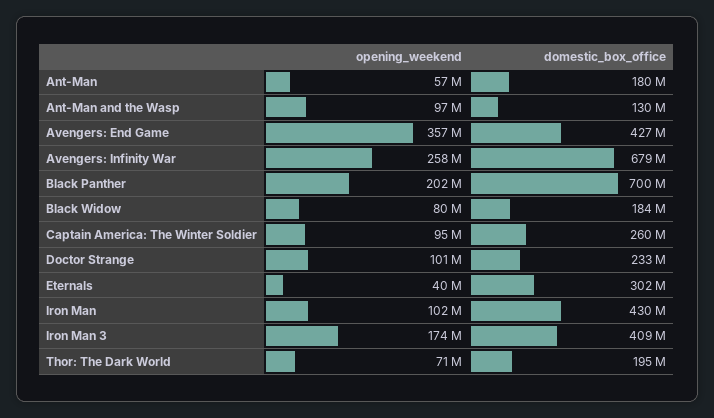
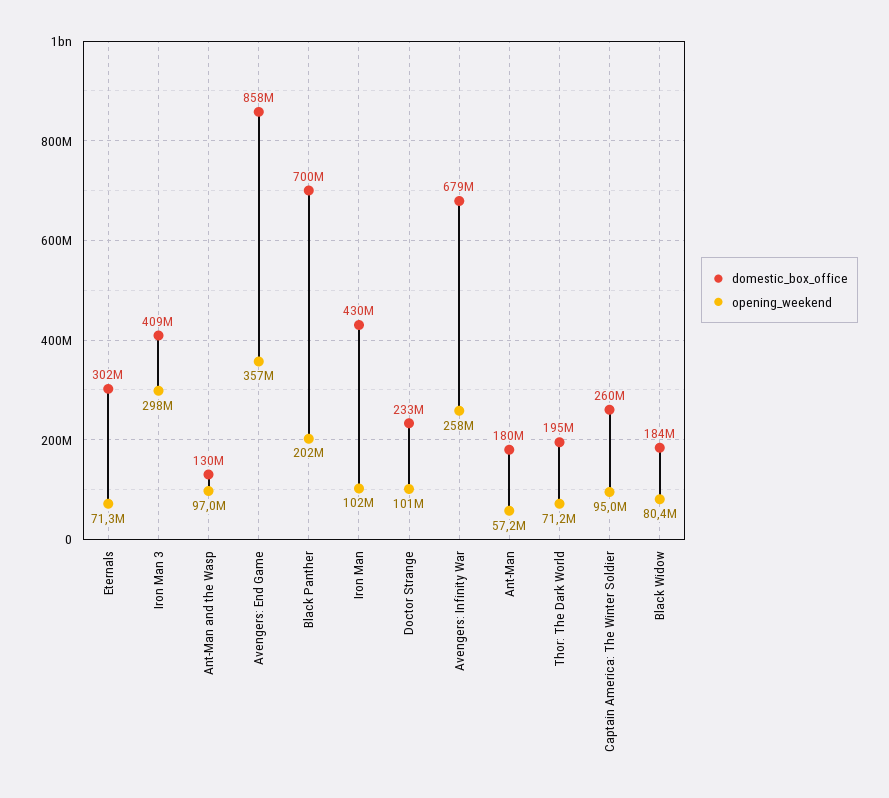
  {
    "opening_weekend": {
      "Ant-Man": 57200000,
      "Ant-Man and the Wasp": 97000000,
      "Avengers: End Game": 357000000,
      "Avengers: Infinity War": 258000000,
      "Black Panther": 202000000,
      "Black Widow": 80400000,
      "Captain America: The Winter Soldier": 95000000,
      "Doctor Strange": 101000000,
-     "Eternals": 40000000,
+     "Eternals": 71300000,
      "Iron Man": 102000000,
-     "Iron Man 3": 174000000,
+     "Iron Man 3": 298000000,
      "Thor: The Dark World": 71200000
    },
    "domestic_box_office": {
      "Ant-Man": 180000000,
      "Ant-Man and the Wasp": 130000000,
-     "Avengers: End Game": 427000000,
+     "Avengers: End Game": 858000000,
      "Avengers: Infinity War": 679000000,
      "Black Panther": 700000000,
      "Black Widow": 184000000,
      "Captain America: The Winter Soldier": 260000000,
      "Doctor Strange": 233000000,
      "Eternals": 302000000,
      "Iron Man": 430000000,
      "Iron Man 3": 409000000,
      "Thor: The Dark World": 195000000
    }
  }

